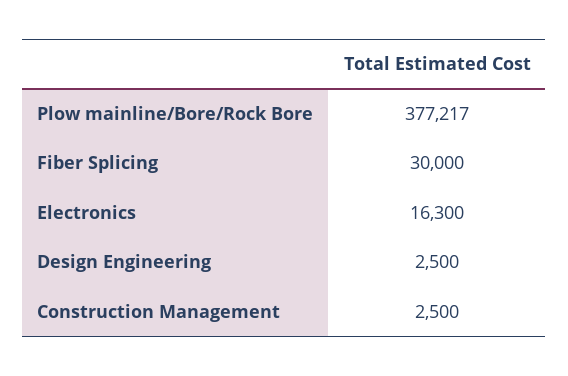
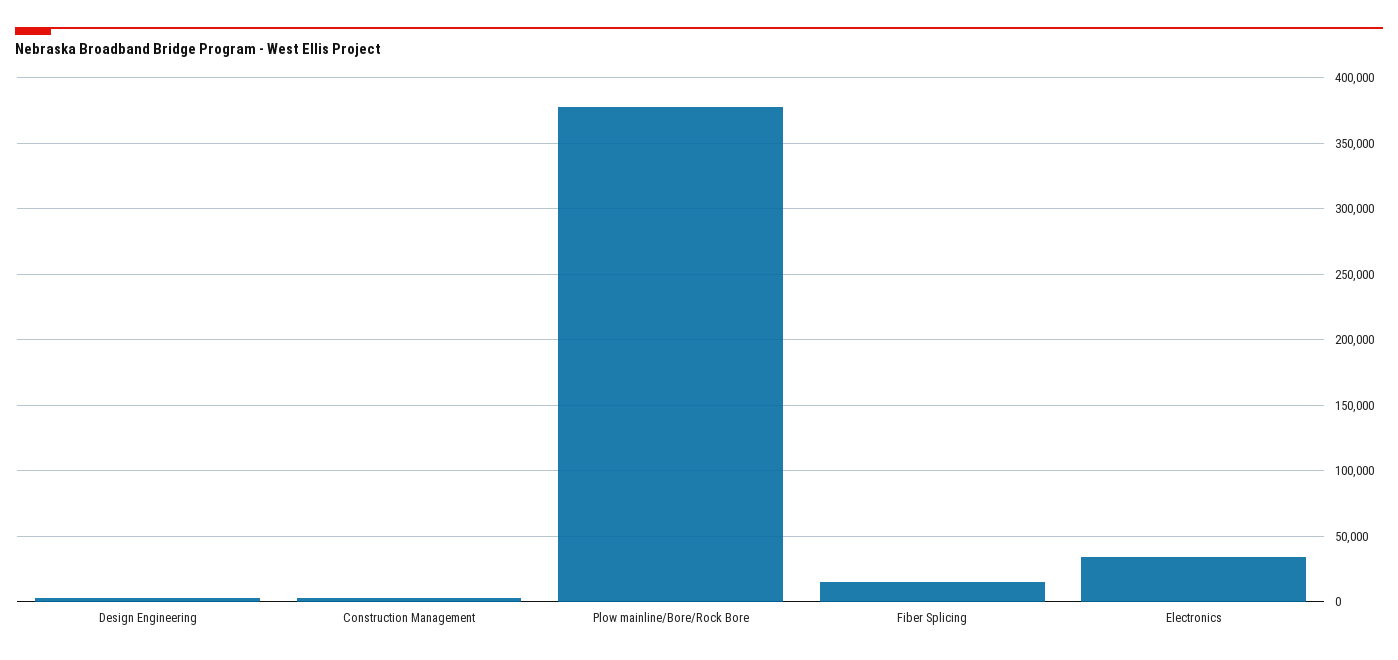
  {
    "Plow mainline/Bore/Rock Bore": 377217,
-   "Fiber Splicing": 30000,
+   "Fiber Splicing": 15000,
-   "Electronics": 16300,
+   "Electronics": 35000,
    "Design Engineering": 2500,
    "Construction Management": 2500
  }

